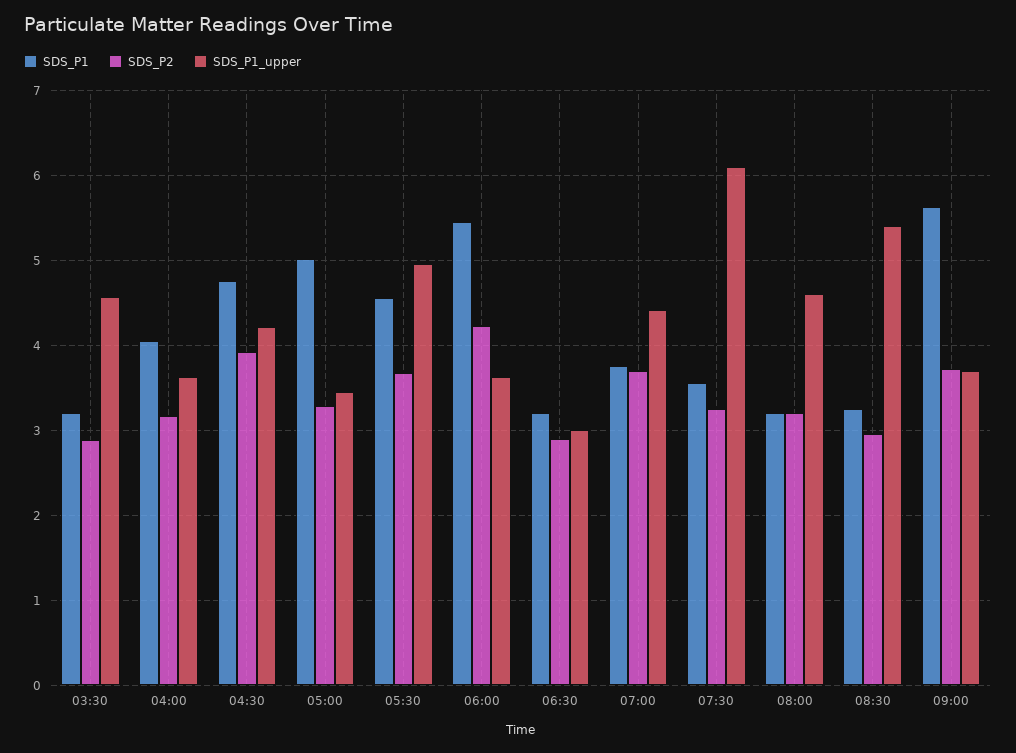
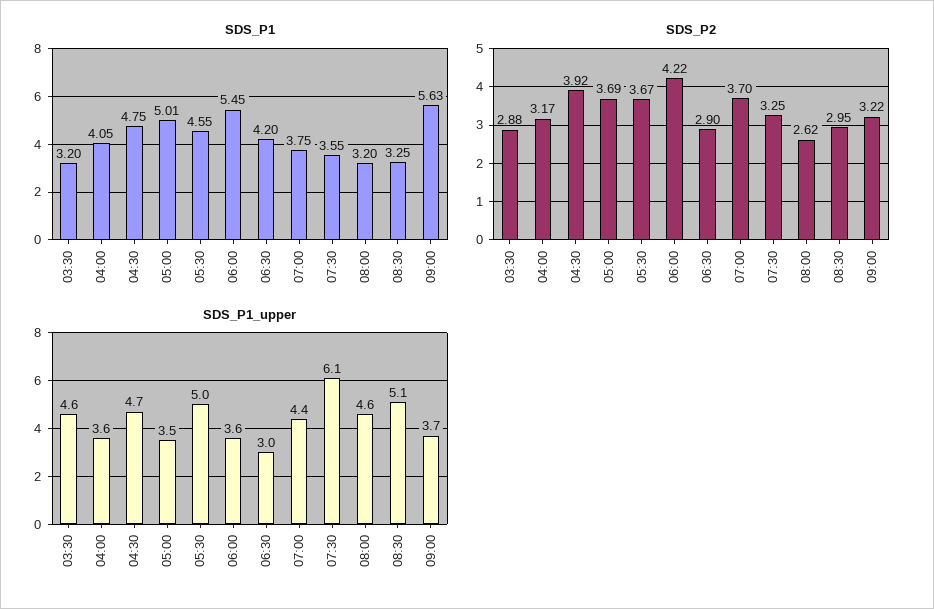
  {
    "SDS_P1": {
      "03:30": 3.2,
      "04:00": 4.05,
      "04:30": 4.75,
      "05:00": 5.01,
      "05:30": 4.55,
      "06:00": 5.45,
-     "06:30": 3.2,
+     "06:30": 4.2,
      "07:00": 3.75,
      "07:30": 3.55,
      "08:00": 3.2,
      "08:30": 3.25,
      "09:00": 5.63
    },
    "SDS_P2": {
      "03:30": 2.88,
      "04:00": 3.17,
      "04:30": 3.92,
-     "05:00": 3.3,
+     "05:00": 3.69,
      "05:30": 3.67,
      "06:00": 4.22,
      "06:30": 2.9,
      "07:00": 3.7,
      "07:30": 3.25,
-     "08:00": 3.2,
+     "08:00": 2.62,
      "08:30": 2.95,
-     "09:00": 3.7
+     "09:00": 3.22
    },
    "SDS_P1_upper": {
      "03:30": 4.6,
      "04:00": 3.6,
-     "04:30": 4.2,
+     "04:30": 4.7,
      "05:00": 3.5,
      "05:30": 5,
      "06:00": 3.6,
      "06:30": 3,
      "07:00": 4.4,
      "07:30": 6.1,
      "08:00": 4.6,
-     "08:30": 5.4,
+     "08:30": 5.1,
      "09:00": 3.7
    }
  }

